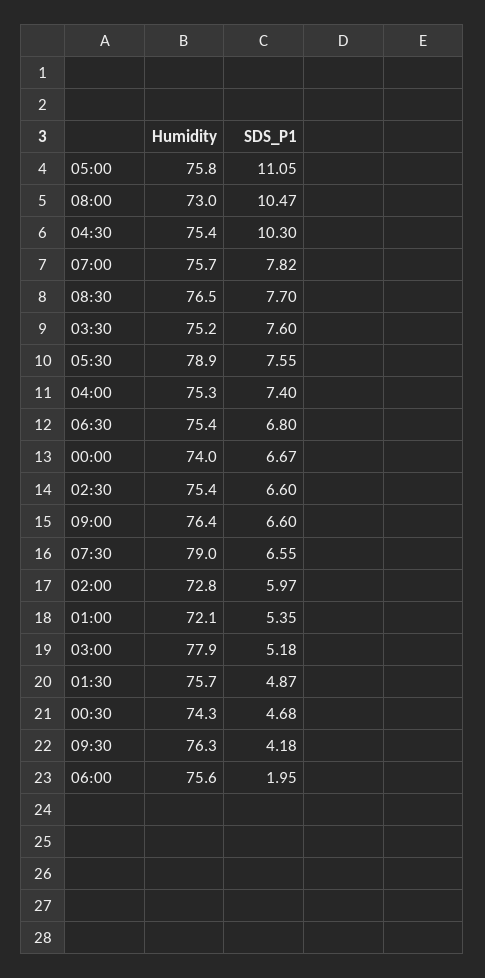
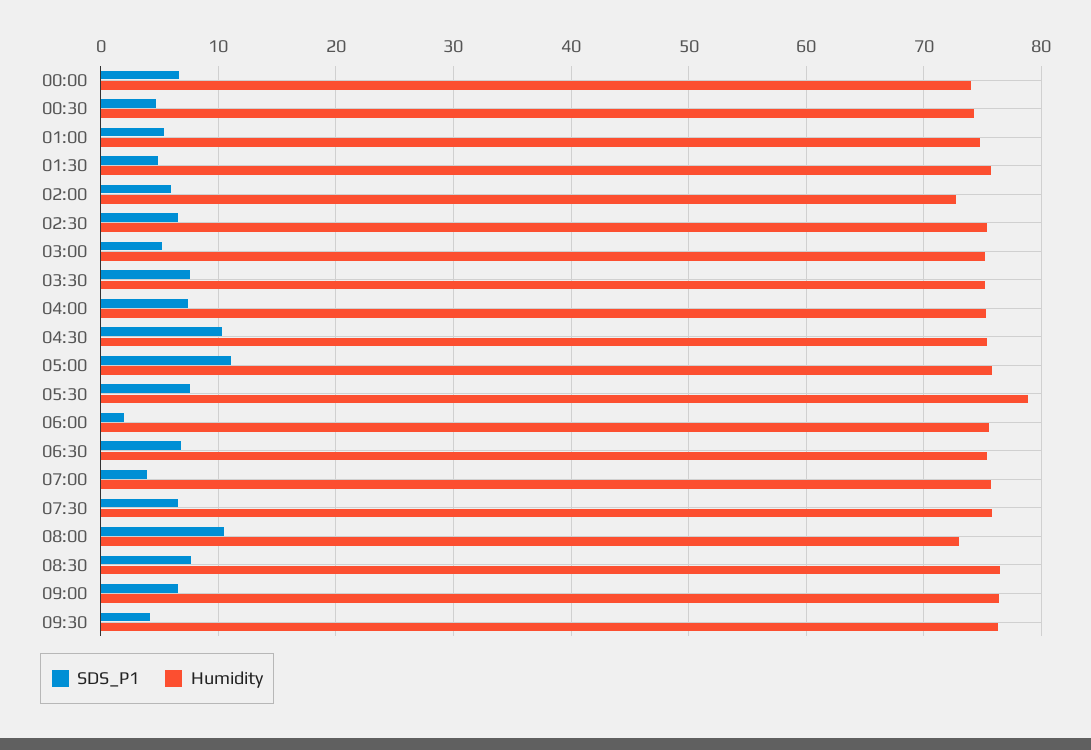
  {
    "Humidity": {
      "05:00": 75.8,
      "08:00": 73,
      "04:30": 75.4,
      "07:00": 75.7,
      "08:30": 76.5,
      "03:30": 75.2,
      "05:30": 78.9,
      "04:00": 75.3,
      "06:30": 75.4,
      "00:00": 74,
      "02:30": 75.4,
      "09:00": 76.4,
-     "07:30": 79,
+     "07:30": 76,
      "02:00": 72.8,
-     "01:00": 72.1,
+     "01:00": 75,
-     "03:00": 77.9,
+     "03:00": 75,
      "01:30": 75.7,
      "00:30": 74.3,
      "09:30": 76.3,
      "06:00": 75.6
    },
    "SDS_P1": {
      "05:00": 11.05,
      "08:00": 10.47,
      "04:30": 10.3,
-     "07:00": 7.82,
+     "07:00": 4,
      "08:30": 7.7,
      "03:30": 7.6,
      "05:30": 7.55,
      "04:00": 7.4,
      "06:30": 6.8,
      "00:00": 6.67,
      "02:30": 6.6,
      "09:00": 6.6,
      "07:30": 6.55,
      "02:00": 5.97,
      "01:00": 5.35,
      "03:00": 5.18,
      "01:30": 4.87,
      "00:30": 4.68,
      "09:30": 4.18,
      "06:00": 1.95
    }
  }

